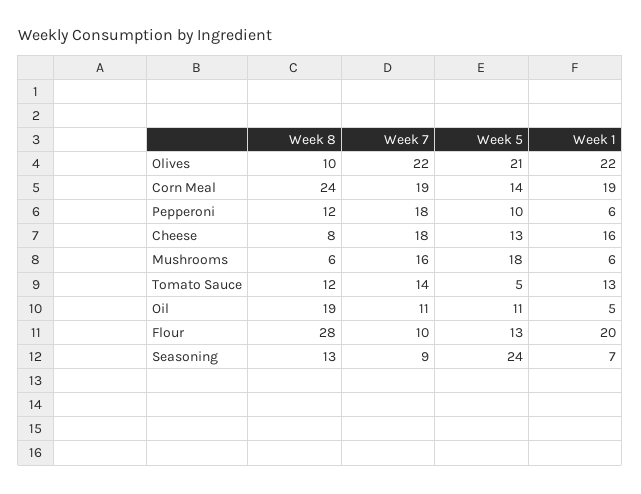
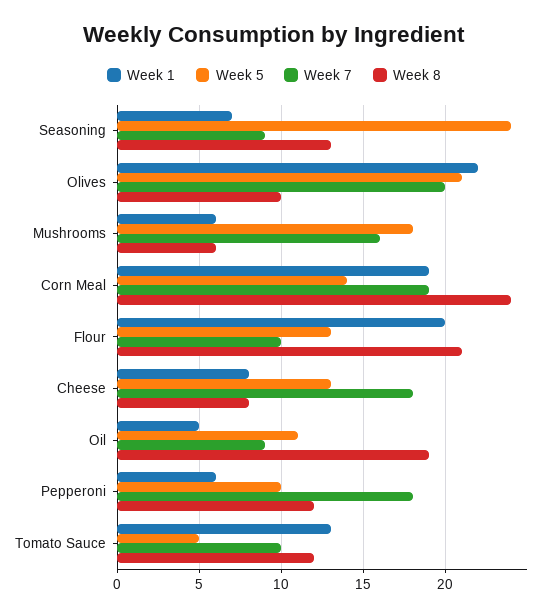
  {
    "Week 8": {
      "Olives": 10,
      "Corn Meal": 24,
      "Pepperoni": 12,
      "Cheese": 8,
      "Mushrooms": 6,
      "Tomato Sauce": 12,
      "Oil": 19,
-     "Flour": 28,
+     "Flour": 21,
      "Seasoning": 13
    },
    "Week 7": {
-     "Olives": 22,
+     "Olives": 20,
      "Corn Meal": 19,
      "Pepperoni": 18,
      "Cheese": 18,
      "Mushrooms": 16,
-     "Tomato Sauce": 14,
+     "Tomato Sauce": 10,
-     "Oil": 11,
+     "Oil": 9,
      "Flour": 10,
      "Seasoning": 9
    },
    "Week 5": {
      "Olives": 21,
      "Corn Meal": 14,
      "Pepperoni": 10,
      "Cheese": 13,
      "Mushrooms": 18,
      "Tomato Sauce": 5,
      "Oil": 11,
      "Flour": 13,
      "Seasoning": 24
    },
    "Week 1": {
      "Olives": 22,
      "Corn Meal": 19,
      "Pepperoni": 6,
-     "Cheese": 16,
+     "Cheese": 8,
      "Mushrooms": 6,
      "Tomato Sauce": 13,
      "Oil": 5,
      "Flour": 20,
      "Seasoning": 7
    }
  }

